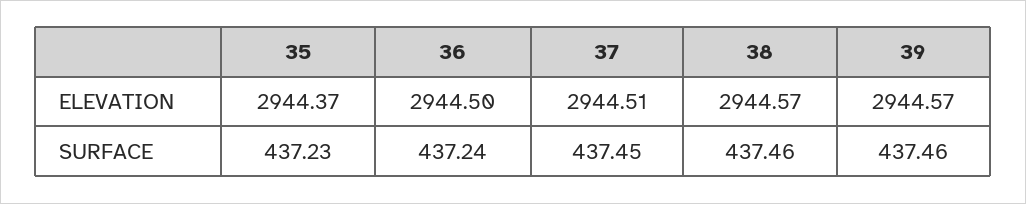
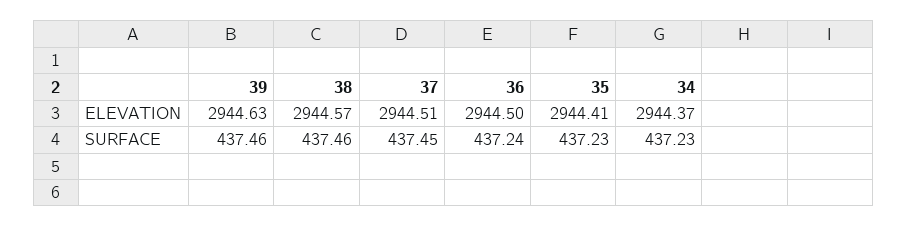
  {
    "35": {
-     "ELEVATION": 2944.37,
+     "ELEVATION": 2944.41,
      "SURFACE": 437.23
    },
    "36": {
      "ELEVATION": 2944.5,
      "SURFACE": 437.24
    },
    "37": {
      "ELEVATION": 2944.51,
      "SURFACE": 437.45
    },
    "38": {
      "ELEVATION": 2944.57,
      "SURFACE": 437.46
    },
    "39": {
-     "ELEVATION": 2944.57,
+     "ELEVATION": 2944.63,
      "SURFACE": 437.46
-   }
+   },
+   "34": {
+     "ELEVATION": 2944.37,
+     "SURFACE": 437.23
+   }
  }

